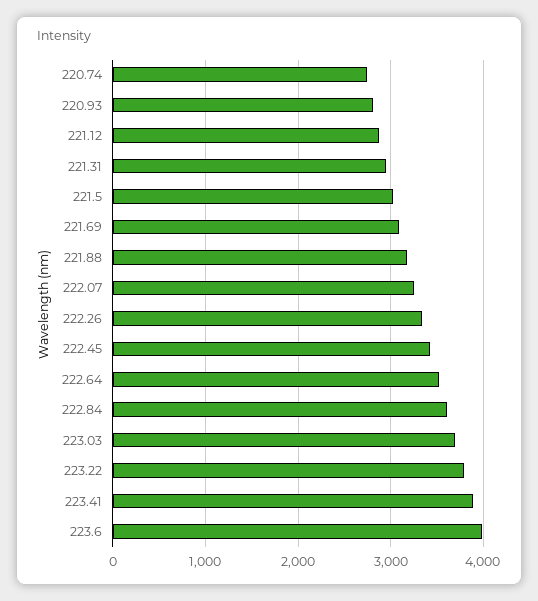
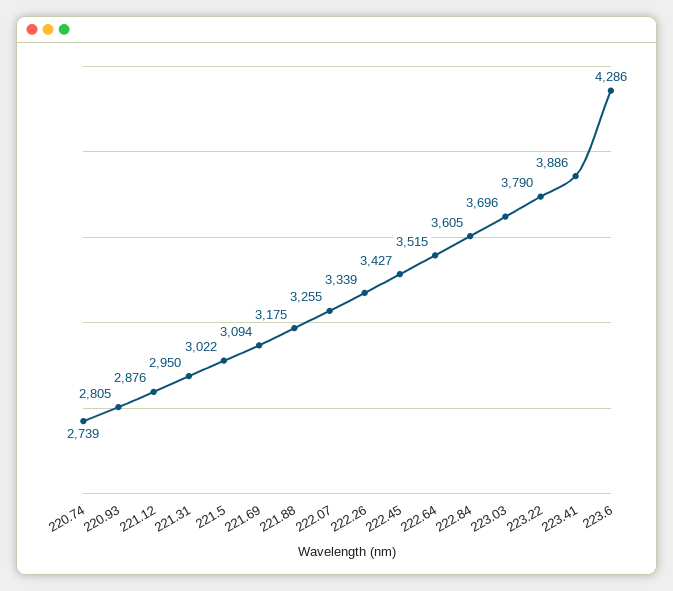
  {
    "220.74": 2739,
    "220.93": 2805,
    "221.12": 2876,
    "221.31": 2950,
    "221.5": 3022,
    "221.69": 3094,
    "221.88": 3175,
    "222.07": 3255,
    "222.26": 3339,
    "222.45": 3427,
    "222.64": 3515,
    "222.84": 3605,
    "223.03": 3696,
    "223.22": 3790,
    "223.41": 3886,
-   "223.6": 4000
+   "223.6": 4286
  }

